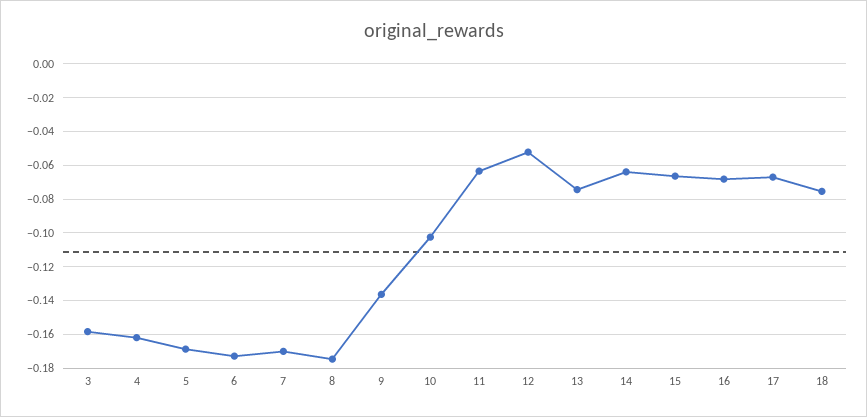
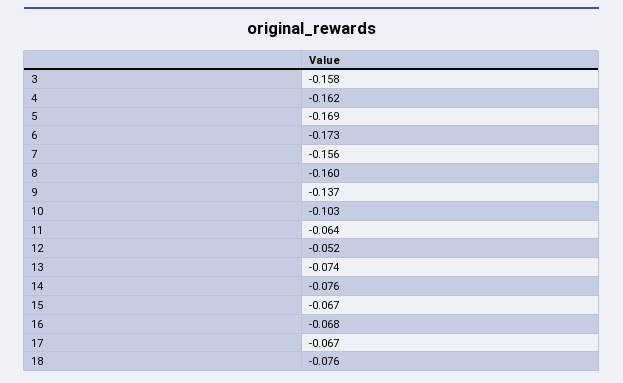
  {
    "3": -0.158,
    "4": -0.162,
    "5": -0.169,
    "6": -0.173,
-   "7": -0.17,
+   "7": -0.156,
-   "8": -0.175,
+   "8": -0.16,
    "9": -0.137,
    "10": -0.103,
    "11": -0.064,
    "12": -0.052,
    "13": -0.074,
-   "14": -0.065,
+   "14": -0.076,
    "15": -0.067,
    "16": -0.068,
    "17": -0.067,
    "18": -0.076
  }

